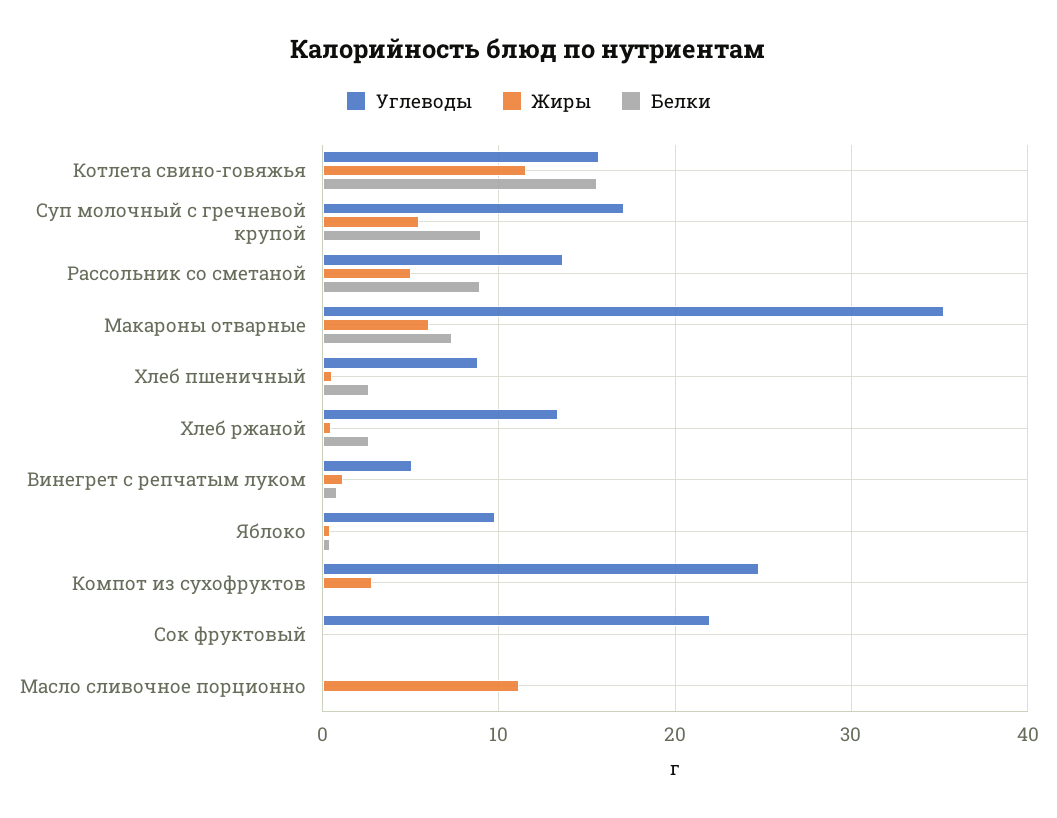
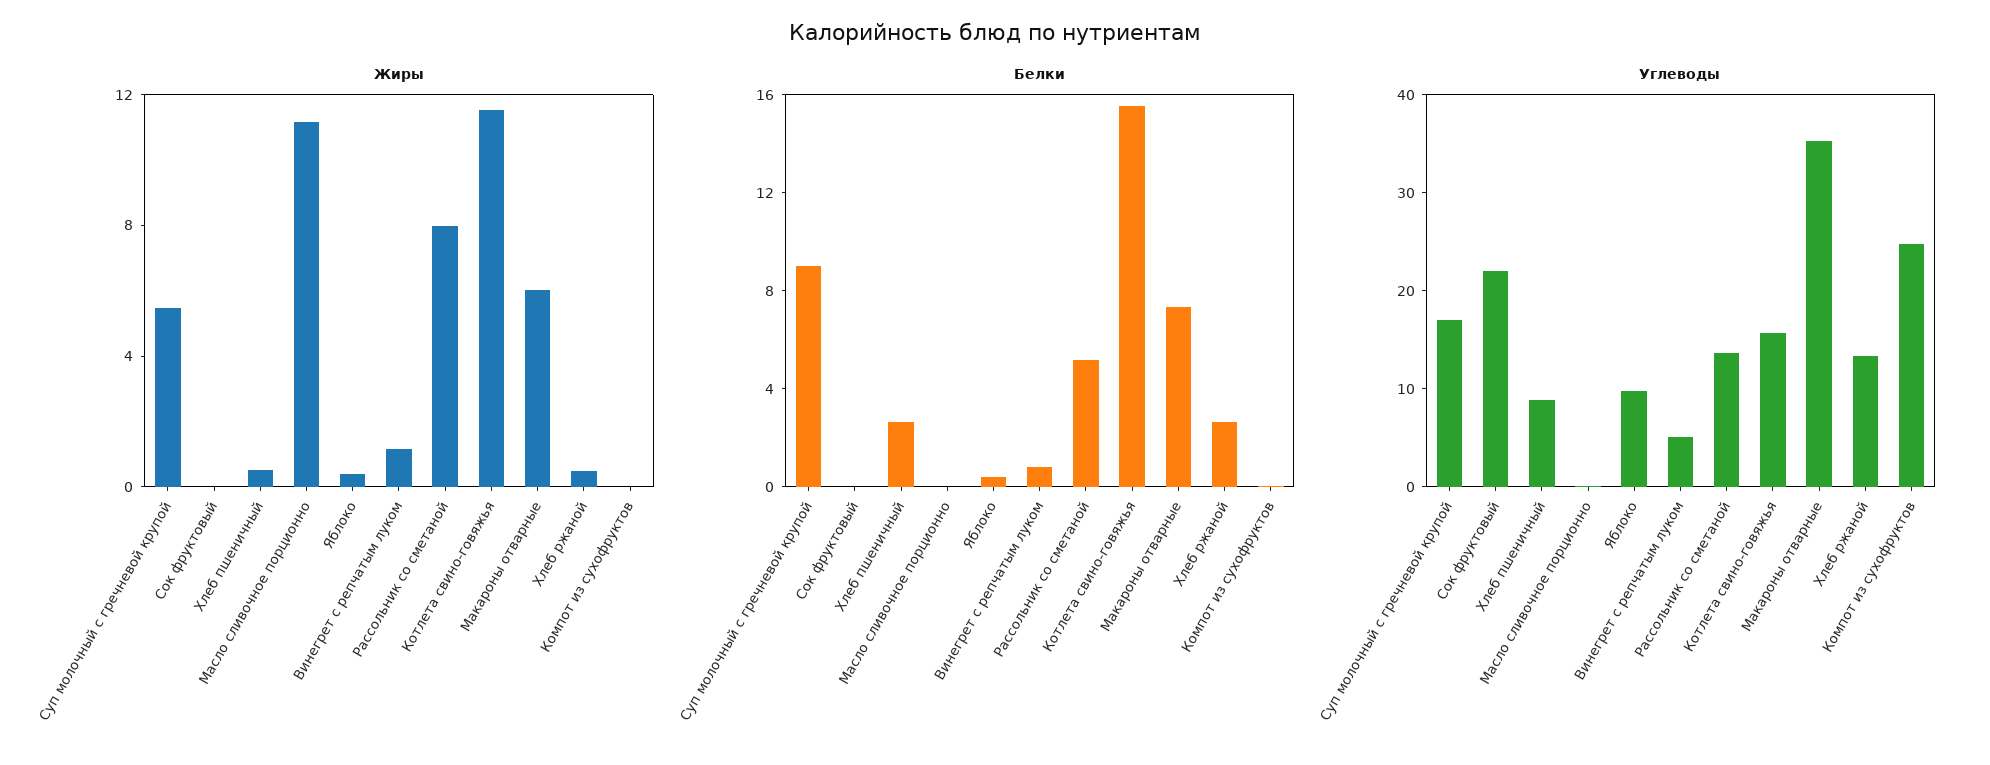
  {
    "Углеводы": {
      "Котлета свино-говяжья": 16,
      "Суп молочный с гречневой крупой": 17,
      "Рассольник со сметаной": 14,
      "Макароны отварные": 35,
      "Хлеб пшеничный": 9,
      "Хлеб ржаной": 13,
      "Винегрет с репчатым луком": 5,
      "Яблоко": 10,
      "Компот из сухофруктов": 25,
      "Сок фруктовый": 22,
      "Масло сливочное порционно": 0
    },
    "Жиры": {
      "Котлета свино-говяжья": 12,
      "Суп молочный с гречневой крупой": 5,
-     "Рассольник со сметаной": 5,
+     "Рассольник со сметаной": 8,
      "Макароны отварные": 6,
      "Хлеб пшеничный": 1,
      "Хлеб ржаной": 0,
      "Винегрет с репчатым луком": 1,
      "Яблоко": 0,
-     "Компот из сухофруктов": 3,
+     "Компот из сухофруктов": 0,
      "Сок фруктовый": 0,
      "Масло сливочное порционно": 11
    },
    "Белки": {
      "Котлета свино-говяжья": 16,
      "Суп молочный с гречневой крупой": 9,
-     "Рассольник со сметаной": 9,
+     "Рассольник со сметаной": 5,
      "Макароны отварные": 7,
      "Хлеб пшеничный": 3,
      "Хлеб ржаной": 3,
      "Винегрет с репчатым луком": 1,
      "Яблоко": 0,
      "Компот из сухофруктов": 0,
      "Сок фруктовый": 0,
      "Масло сливочное порционно": 0
    }
  }

